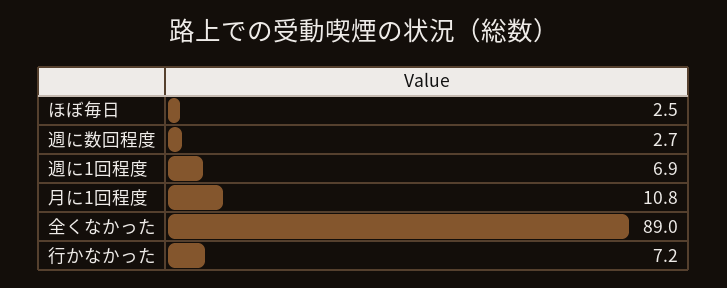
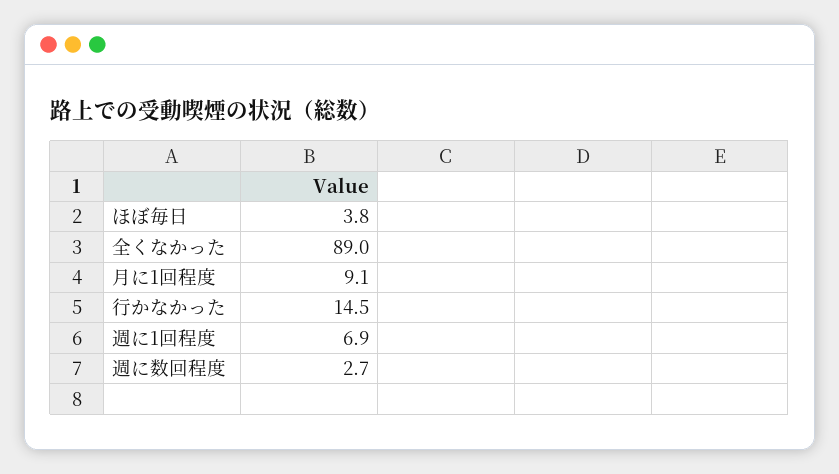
  {
-   "ほぼ毎日": 2.5,
+   "ほぼ毎日": 3.8,
    "週に数回程度": 2.7,
    "週に1回程度": 6.9,
-   "月に1回程度": 10.8,
+   "月に1回程度": 9.1,
    "全くなかった": 89,
-   "行かなかった": 7.2
+   "行かなかった": 14.5
  }

